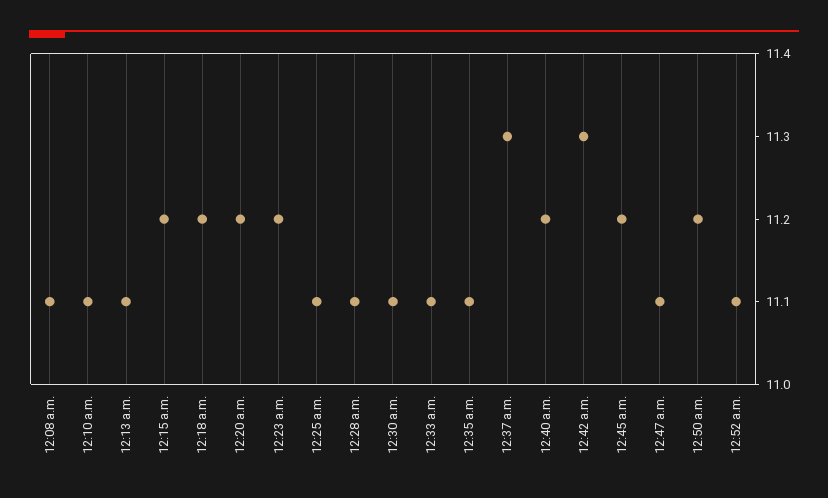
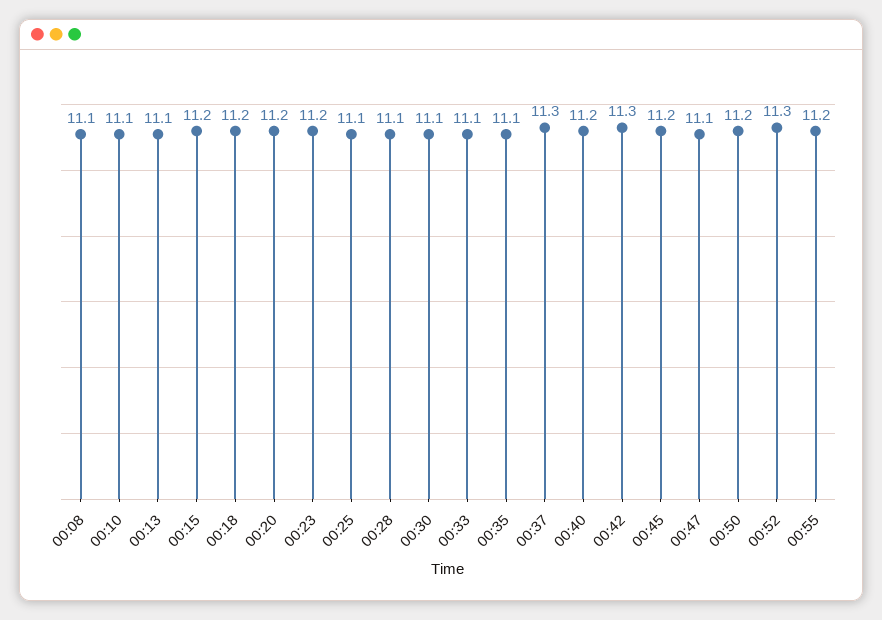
  {
    "12:08 a.m.": 11.1,
    "12:10 a.m.": 11.1,
    "12:13 a.m.": 11.1,
    "12:15 a.m.": 11.2,
    "12:18 a.m.": 11.2,
    "12:20 a.m.": 11.2,
    "12:23 a.m.": 11.2,
    "12:25 a.m.": 11.1,
    "12:28 a.m.": 11.1,
    "12:30 a.m.": 11.1,
    "12:33 a.m.": 11.1,
    "12:35 a.m.": 11.1,
    "12:37 a.m.": 11.3,
    "12:40 a.m.": 11.2,
    "12:42 a.m.": 11.3,
    "12:45 a.m.": 11.2,
    "12:47 a.m.": 11.1,
    "12:50 a.m.": 11.2,
-   "12:52 a.m.": 11.1
+   "12:52 a.m.": 11.3,
+   "00:55": 11.2
  }

